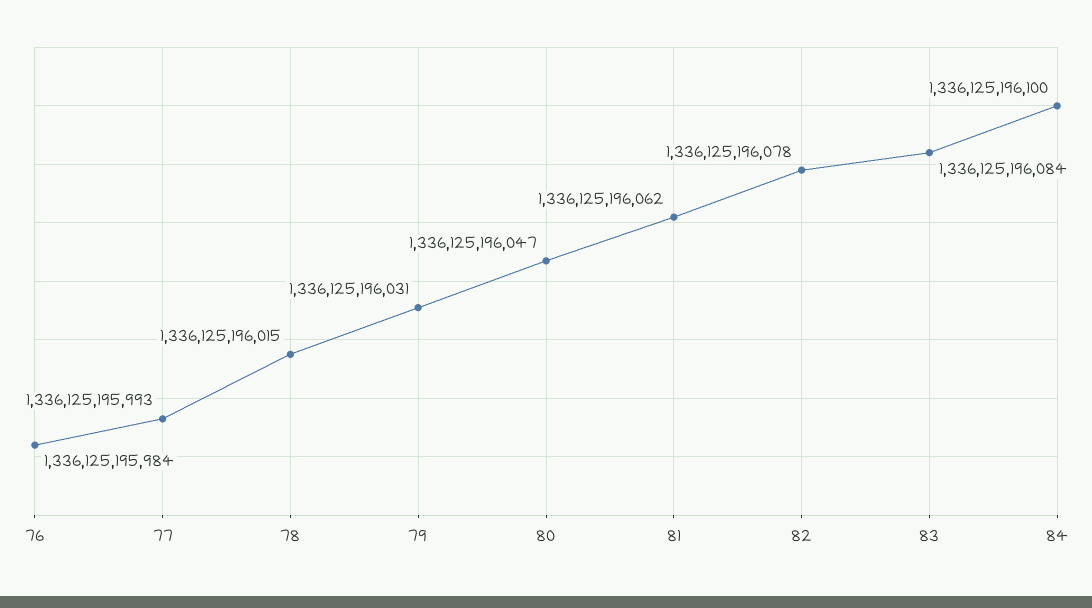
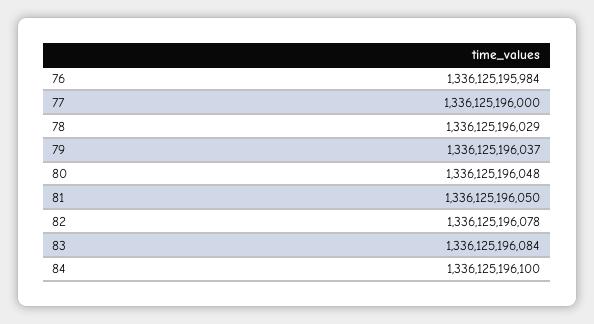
  {
    "76": 1336125195984,
-   "77": 1336125195993,
+   "77": 1336125196000,
-   "78": 1336125196015,
+   "78": 1336125196029,
-   "79": 1336125196031,
+   "79": 1336125196037,
-   "80": 1336125196047,
+   "80": 1336125196048,
-   "81": 1336125196062,
+   "81": 1336125196050,
    "82": 1336125196078,
    "83": 1336125196084,
    "84": 1336125196100
  }

